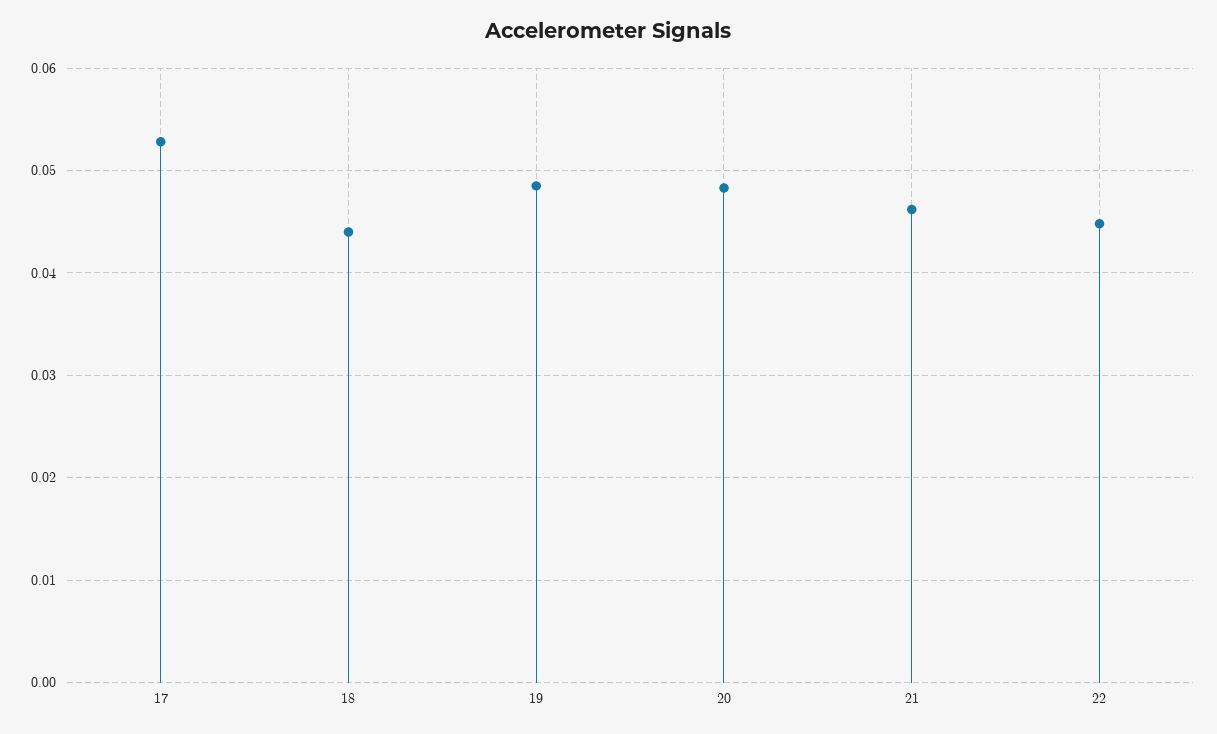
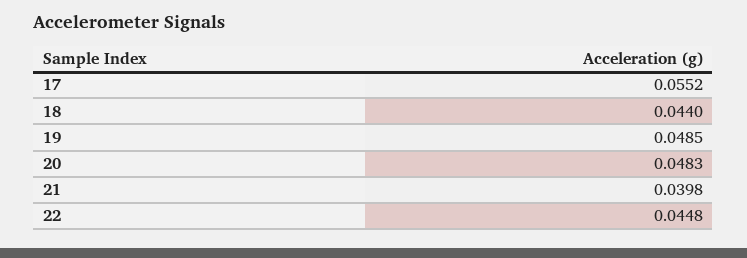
  {
-   "17": 0.053,
+   "17": 0.0552,
    "18": 0.044,
    "19": 0.0485,
    "20": 0.0483,
-   "21": 0.046,
+   "21": 0.0398,
    "22": 0.0448
  }

